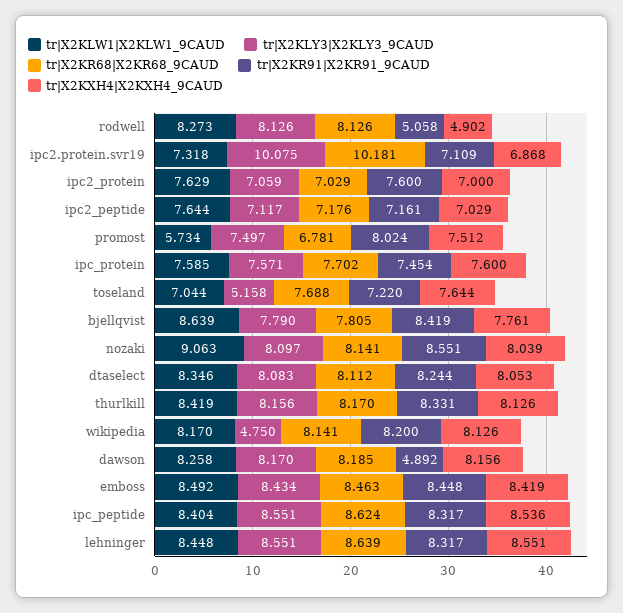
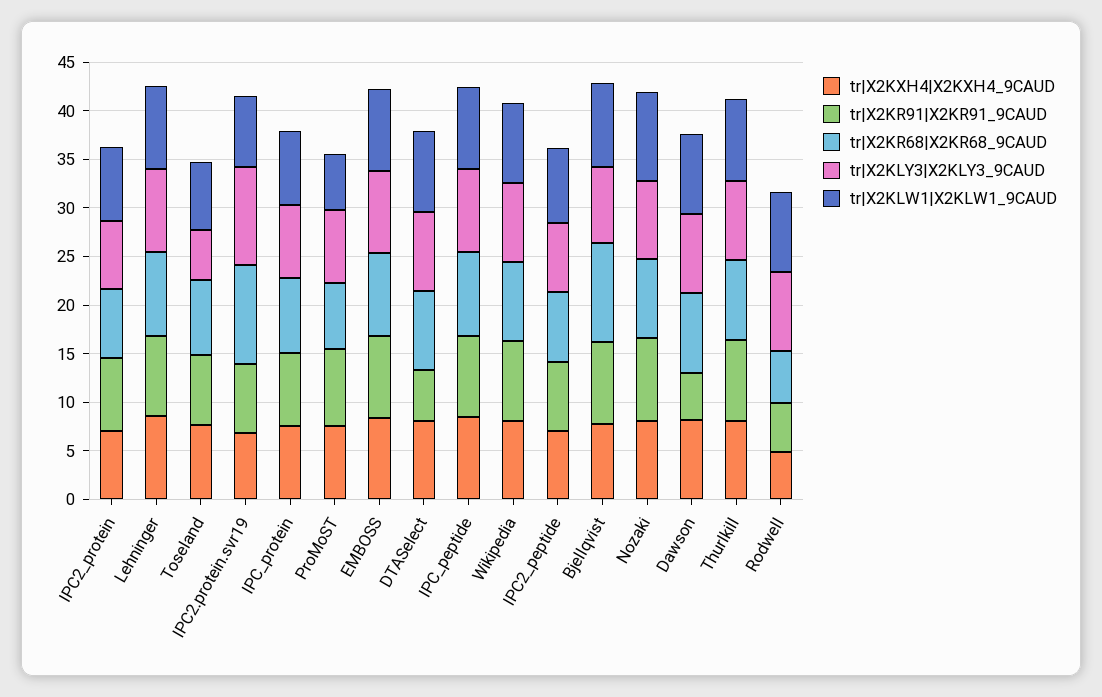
  {
    "tr|X2KLW1|X2KLW1_9CAUD": {
      "rodwell": 8.273,
      "ipc2.protein.svr19": 7.318,
      "ipc2_protein": 7.629,
      "ipc2_peptide": 7.644,
      "promost": 5.734,
      "ipc_protein": 7.585,
      "toseland": 7.044,
      "bjellqvist": 8.639,
      "nozaki": 9.063,
      "dtaselect": 8.346,
      "thurlkill": 8.419,
      "wikipedia": 8.17,
      "dawson": 8.258,
      "emboss": 8.492,
      "ipc_peptide": 8.404,
      "lehninger": 8.448
    },
    "tr|X2KLY3|X2KLY3_9CAUD": {
      "rodwell": 8.126,
      "ipc2.protein.svr19": 10.075,
      "ipc2_protein": 7.059,
      "ipc2_peptide": 7.117,
      "promost": 7.497,
      "ipc_protein": 7.571,
      "toseland": 5.158,
      "bjellqvist": 7.79,
      "nozaki": 8.097,
      "dtaselect": 8.083,
      "thurlkill": 8.156,
-     "wikipedia": 4.75,
+     "wikipedia": 8,
      "dawson": 8.17,
      "emboss": 8.434,
      "ipc_peptide": 8.551,
      "lehninger": 8.551
    },
    "tr|X2KR68|X2KR68_9CAUD": {
-     "rodwell": 8.126,
+     "rodwell": 5,
      "ipc2.protein.svr19": 10.181,
      "ipc2_protein": 7.029,
      "ipc2_peptide": 7.176,
      "promost": 6.781,
      "ipc_protein": 7.702,
      "toseland": 7.688,
-     "bjellqvist": 7.805,
+     "bjellqvist": 10,
      "nozaki": 8.141,
      "dtaselect": 8.112,
      "thurlkill": 8.17,
      "wikipedia": 8.141,
      "dawson": 8.185,
      "emboss": 8.463,
      "ipc_peptide": 8.624,
      "lehninger": 8.639
    },
    "tr|X2KR91|X2KR91_9CAUD": {
      "rodwell": 5.058,
      "ipc2.protein.svr19": 7.109,
      "ipc2_protein": 7.6,
      "ipc2_peptide": 7.161,
      "promost": 8.024,
      "ipc_protein": 7.454,
      "toseland": 7.22,
      "bjellqvist": 8.419,
      "nozaki": 8.551,
-     "dtaselect": 8.244,
+     "dtaselect": 5,
      "thurlkill": 8.331,
      "wikipedia": 8.2,
      "dawson": 4.892,
      "emboss": 8.448,
      "ipc_peptide": 8.317,
      "lehninger": 8.317
    },
    "tr|X2KXH4|X2KXH4_9CAUD": {
      "rodwell": 4.902,
      "ipc2.protein.svr19": 6.868,
      "ipc2_protein": 7,
      "ipc2_peptide": 7.029,
      "promost": 7.512,
      "ipc_protein": 7.6,
      "toseland": 7.644,
      "bjellqvist": 7.761,
      "nozaki": 8.039,
      "dtaselect": 8.053,
      "thurlkill": 8.126,
      "wikipedia": 8.126,
      "dawson": 8.156,
      "emboss": 8.419,
      "ipc_peptide": 8.536,
      "lehninger": 8.551
    }
  }

